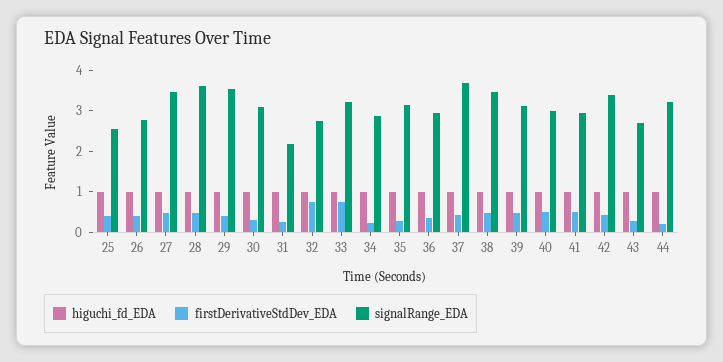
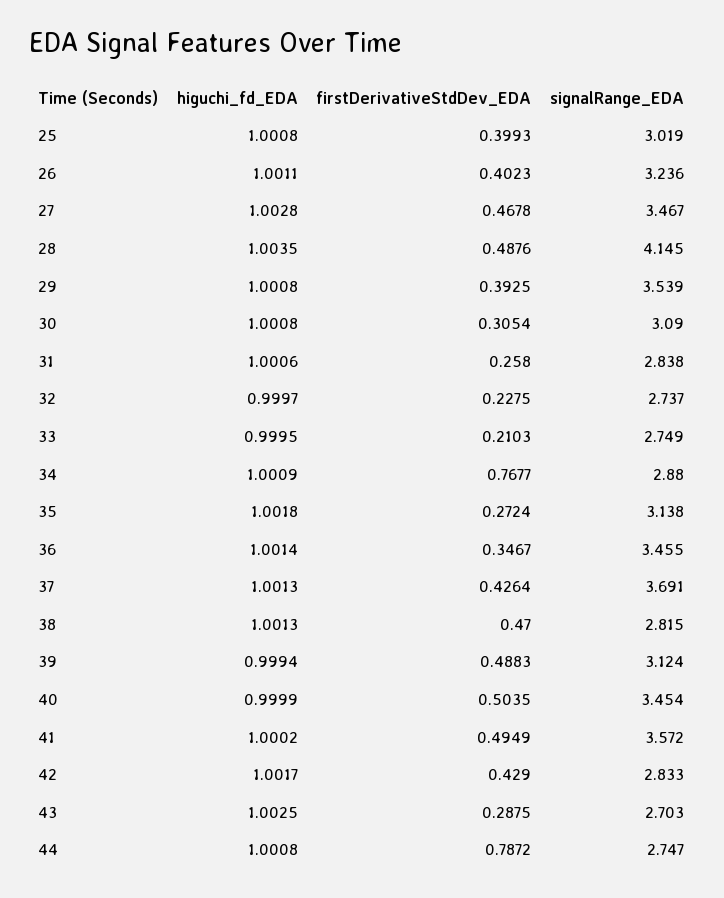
  {
    "higuchi_fd_EDA": {
      "25": 1.0008,
      "26": 1.0011,
      "27": 1.0028,
      "28": 1.0035,
      "29": 1.0008,
      "30": 1.0008,
      "31": 1.0006,
      "32": 0.9997,
      "33": 0.9995,
      "34": 1.0009,
      "35": 1.0018,
      "36": 1.0014,
      "37": 1.0013,
      "38": 1.0013,
      "39": 0.9994,
      "40": 0.9999,
      "41": 1.0002,
      "42": 1.0017,
      "43": 1.0025,
      "44": 1.0008
    },
    "firstDerivativeStdDev_EDA": {
      "25": 0.3993,
      "26": 0.4023,
      "27": 0.4678,
      "28": 0.4876,
      "29": 0.3925,
      "30": 0.3054,
      "31": 0.258,
-     "32": 0.8,
+     "32": 0.2275,
-     "33": 0.8,
+     "33": 0.2103,
-     "34": 0.2,
+     "34": 0.7677,
      "35": 0.2724,
      "36": 0.3467,
      "37": 0.4264,
      "38": 0.47,
      "39": 0.4883,
      "40": 0.5035,
      "41": 0.4949,
      "42": 0.429,
      "43": 0.2875,
-     "44": 0.2
+     "44": 0.7872
    },
    "signalRange_EDA": {
-     "25": 2.6,
+     "25": 3.019,
-     "26": 2.8,
+     "26": 3.236,
      "27": 3.467,
-     "28": 3.6,
+     "28": 4.145,
      "29": 3.539,
      "30": 3.09,
-     "31": 2.2,
+     "31": 2.838,
      "32": 2.737,
-     "33": 3.2,
+     "33": 2.749,
      "34": 2.88,
      "35": 3.138,
-     "36": 3,
+     "36": 3.455,
      "37": 3.691,
-     "38": 3.4,
+     "38": 2.815,
      "39": 3.124,
-     "40": 3,
+     "40": 3.454,
-     "41": 3,
+     "41": 3.572,
-     "42": 3.4,
+     "42": 2.833,
      "43": 2.703,
-     "44": 3.2
+     "44": 2.747
    }
  }

